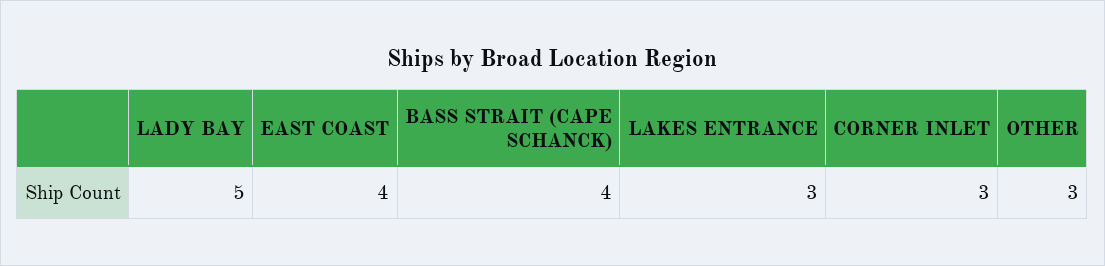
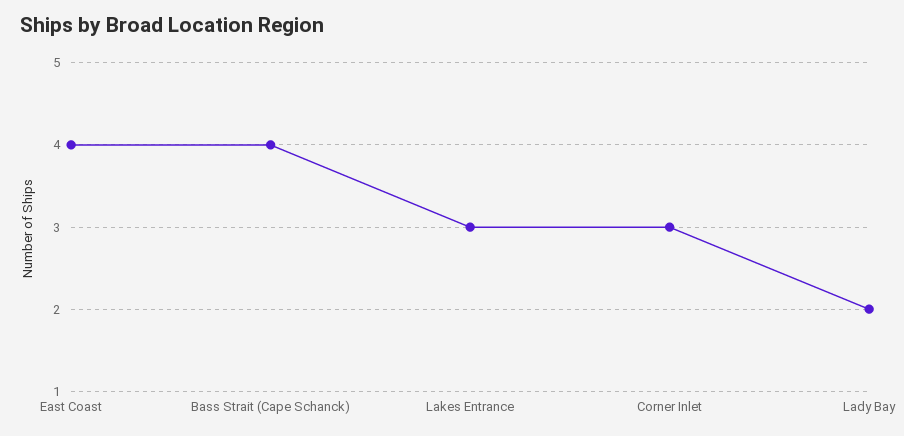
  {
-   "LADY BAY": 5,
+   "LADY BAY": 2,
    "EAST COAST": 4,
    "BASS STRAIT (CAPE SCHANCK)": 4,
    "LAKES ENTRANCE": 3,
-   "CORNER INLET": 3,
+   "CORNER INLET": 3
-   "OTHER": 3
  }

